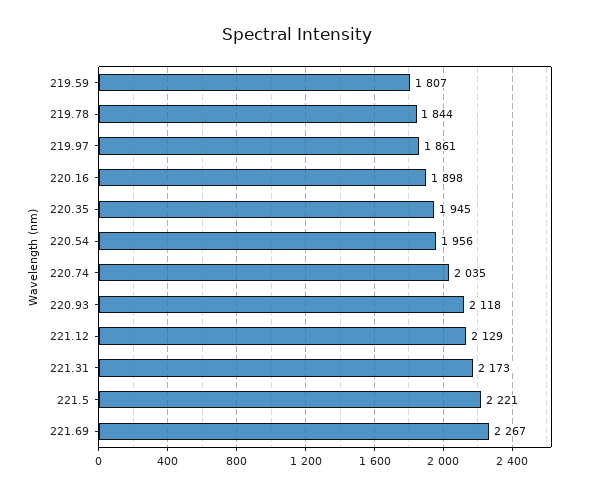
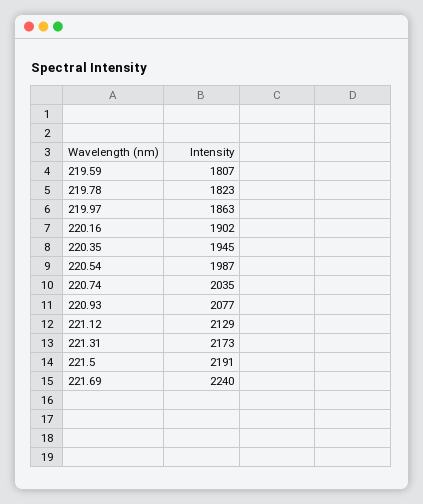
  {
    "219.59": 1807,
-   "219.78": 1844,
+   "219.78": 1823,
-   "219.97": 1861,
+   "219.97": 1863,
-   "220.16": 1898,
+   "220.16": 1902,
    "220.35": 1945,
-   "220.54": 1956,
+   "220.54": 1987,
    "220.74": 2035,
-   "220.93": 2118,
+   "220.93": 2077,
    "221.12": 2129,
    "221.31": 2173,
-   "221.5": 2221,
+   "221.5": 2191,
-   "221.69": 2267
+   "221.69": 2240
  }

